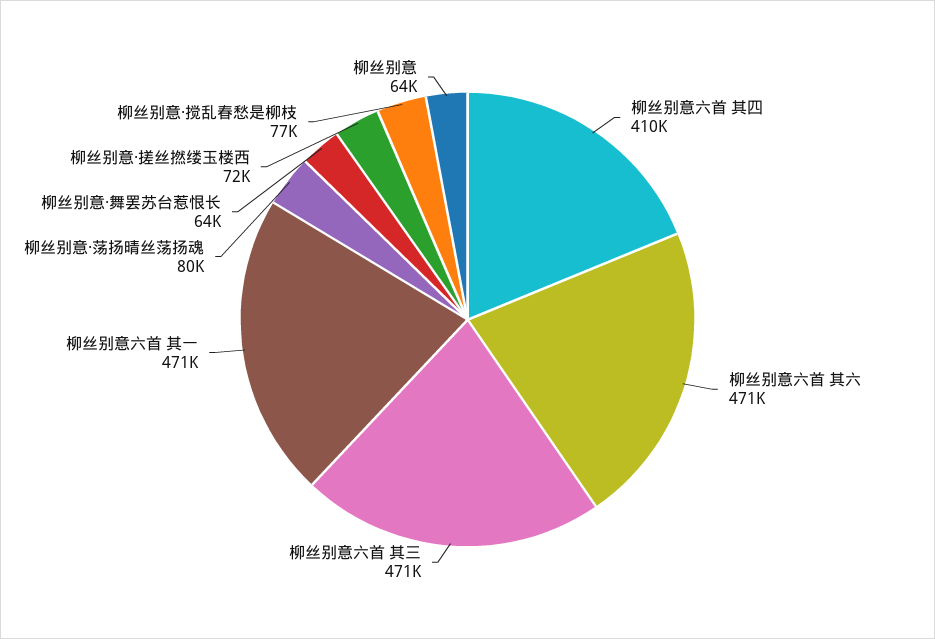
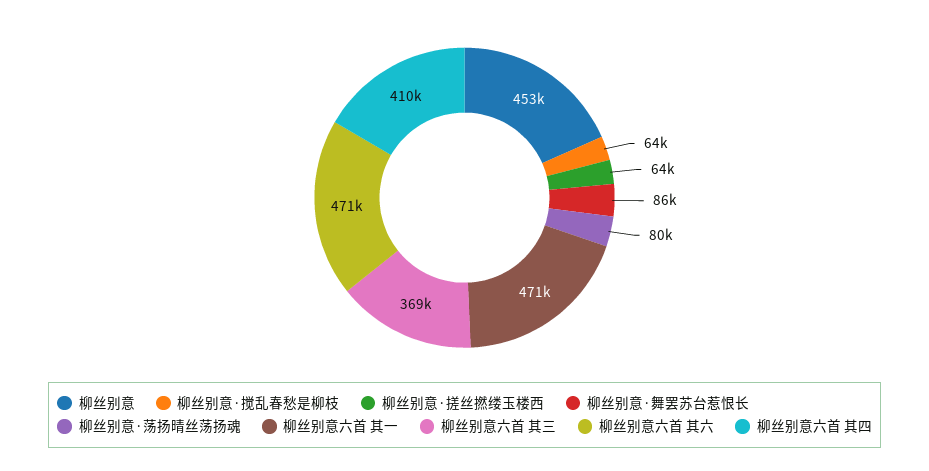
  {
    "柳丝别意六首 其四": 410000,
    "柳丝别意六首 其六": 471000,
-   "柳丝别意六首 其三": 471000,
+   "柳丝别意六首 其三": 369000,
    "柳丝别意六首 其一": 471000,
    "柳丝别意·荡扬晴丝荡扬魂": 80000,
-   "柳丝别意·舞罢苏台惹恨长": 64000,
+   "柳丝别意·舞罢苏台惹恨长": 86000,
-   "柳丝别意·搓丝撚缕玉楼西": 72000,
+   "柳丝别意·搓丝撚缕玉楼西": 64000,
-   "柳丝别意·搅乱春愁是柳枝": 77000,
+   "柳丝别意·搅乱春愁是柳枝": 64000,
-   "柳丝别意": 64000
+   "柳丝别意": 453000
  }

